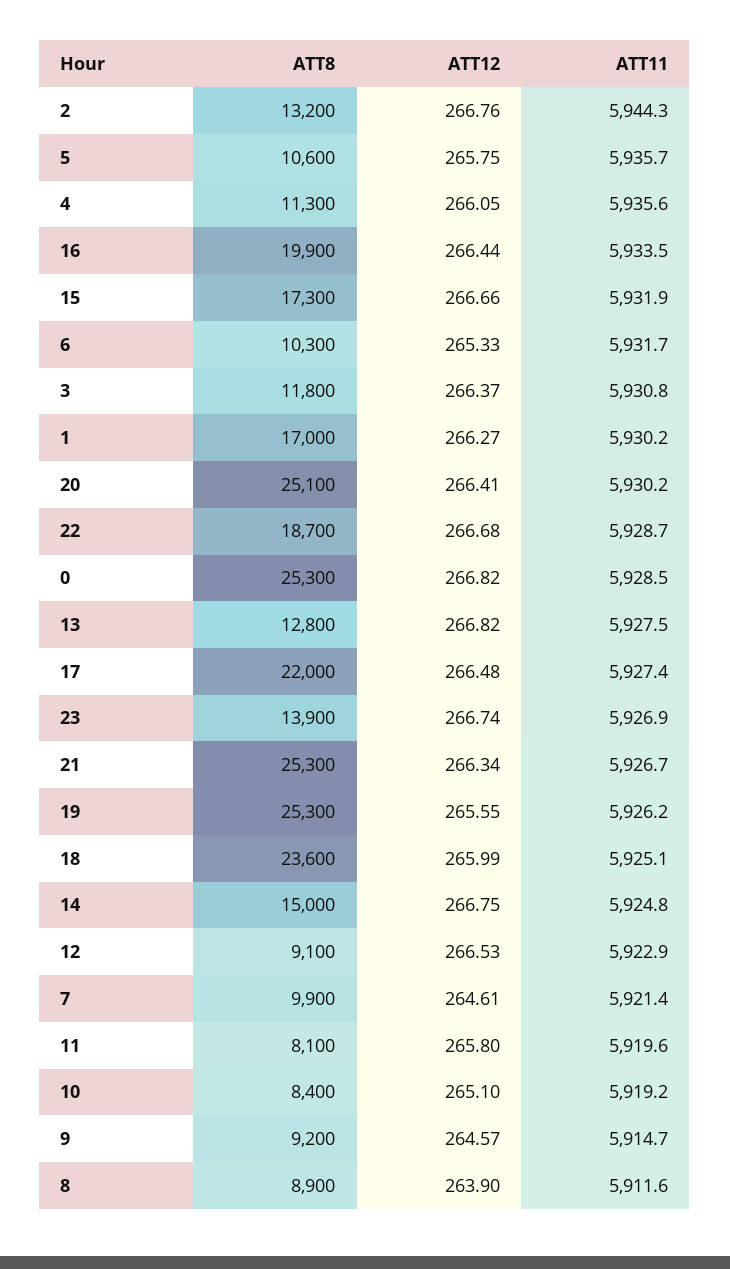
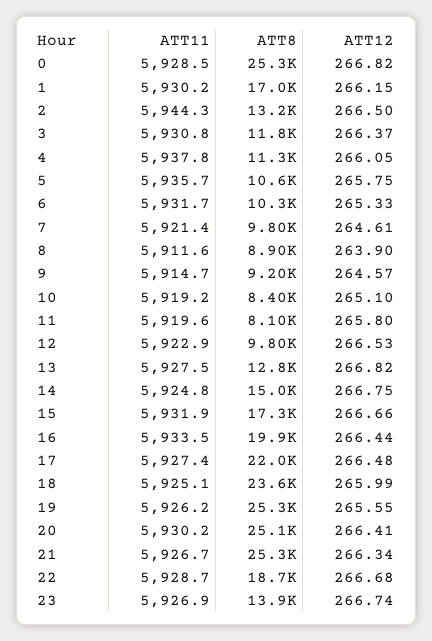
  {
    "ATT8": {
      "2": 13200,
      "5": 10600,
      "4": 11300,
      "16": 19900,
      "15": 17300,
      "6": 10300,
      "3": 11800,
      "1": 17000,
      "20": 25100,
      "22": 18700,
      "0": 25300,
      "13": 12800,
      "17": 22000,
      "23": 13900,
      "21": 25300,
      "19": 25300,
      "18": 23600,
      "14": 15000,
-     "12": 9100,
+     "12": 9800,
-     "7": 9900,
+     "7": 9800,
      "11": 8100,
      "10": 8400,
      "9": 9200,
      "8": 8900
    },
    "ATT12": {
-     "2": 266.76,
+     "2": 266.5,
      "5": 265.75,
      "4": 266.05,
      "16": 266.44,
      "15": 266.66,
      "6": 265.33,
      "3": 266.37,
-     "1": 266.27,
+     "1": 266.15,
      "20": 266.41,
      "22": 266.68,
      "0": 266.82,
      "13": 266.82,
      "17": 266.48,
      "23": 266.74,
      "21": 266.34,
      "19": 265.55,
      "18": 265.99,
      "14": 266.75,
      "12": 266.53,
      "7": 264.61,
      "11": 265.8,
      "10": 265.1,
      "9": 264.57,
      "8": 263.9
    },
    "ATT11": {
      "2": 5944.3,
      "5": 5935.7,
-     "4": 5935.6,
+     "4": 5937.8,
      "16": 5933.5,
      "15": 5931.9,
      "6": 5931.7,
      "3": 5930.8,
      "1": 5930.2,
      "20": 5930.2,
      "22": 5928.7,
      "0": 5928.5,
      "13": 5927.5,
      "17": 5927.4,
      "23": 5926.9,
      "21": 5926.7,
      "19": 5926.2,
      "18": 5925.1,
      "14": 5924.8,
      "12": 5922.9,
      "7": 5921.4,
      "11": 5919.6,
      "10": 5919.2,
      "9": 5914.7,
      "8": 5911.6
    }
  }

